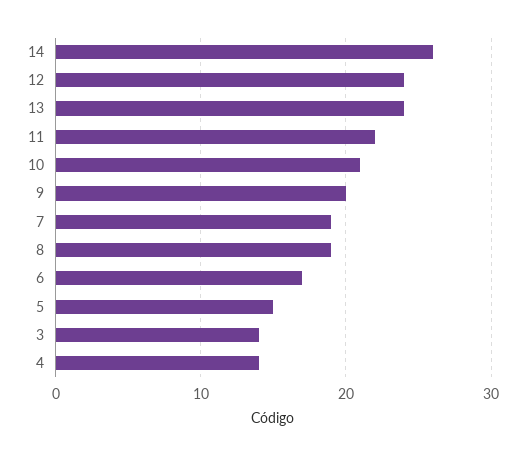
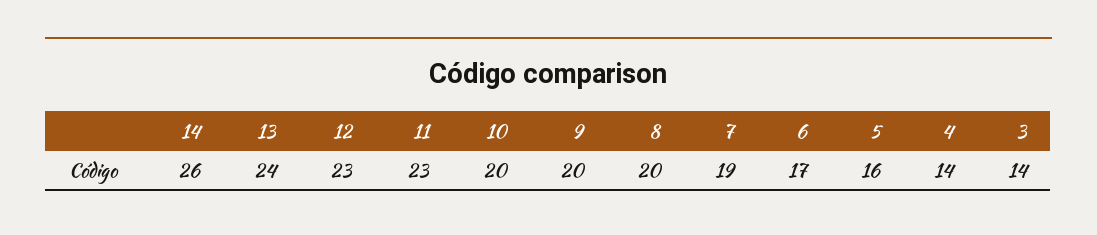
  {
    "14": 26,
-   "12": 24,
+   "12": 23,
    "13": 24,
-   "11": 22,
+   "11": 23,
-   "10": 21,
+   "10": 20,
    "9": 20,
    "7": 19,
-   "8": 19,
+   "8": 20,
    "6": 17,
-   "5": 15,
+   "5": 16,
    "3": 14,
    "4": 14
  }

